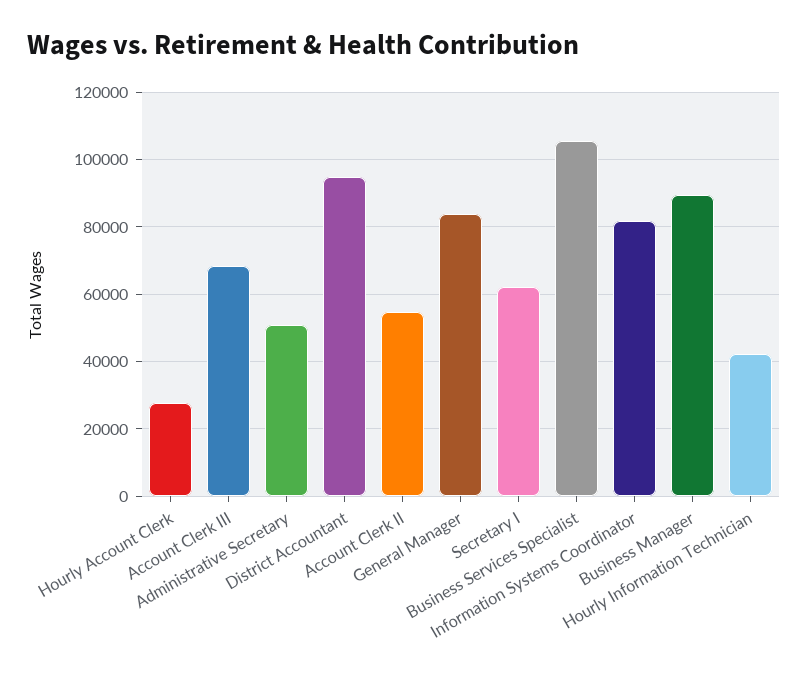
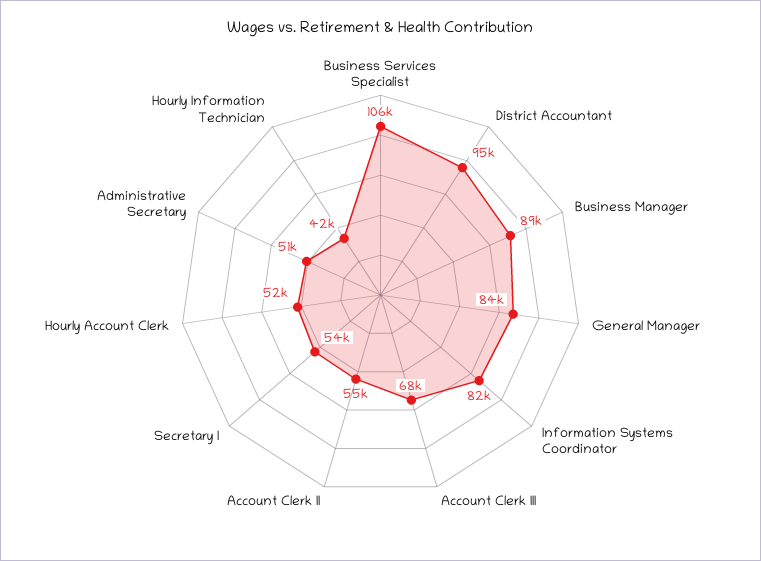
  {
-   "Hourly Account Clerk": 28000,
+   "Hourly Account Clerk": 52000,
    "Account Clerk III": 68000,
    "Administrative Secretary": 51000,
    "District Accountant": 95000,
    "Account Clerk II": 55000,
    "General Manager": 84000,
-   "Secretary I": 62000,
+   "Secretary I": 54000,
    "Business Services Specialist": 106000,
    "Information Systems Coordinator": 82000,
    "Business Manager": 89000,
    "Hourly Information Technician": 42000
  }

